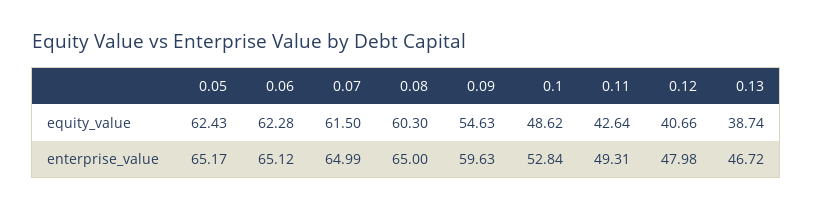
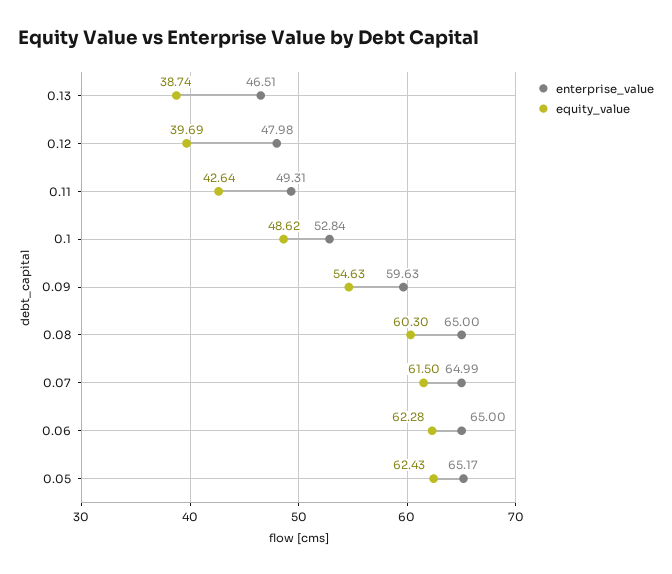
  {
    "equity_value": {
      "0.05": 62.43,
      "0.06": 62.28,
      "0.07": 61.5,
      "0.08": 60.3,
      "0.09": 54.63,
      "0.1": 48.62,
      "0.11": 42.64,
-     "0.12": 40.66,
+     "0.12": 39.69,
      "0.13": 38.74
    },
    "enterprise_value": {
      "0.05": 65.17,
-     "0.06": 65.12,
+     "0.06": 65,
      "0.07": 64.99,
      "0.08": 65,
      "0.09": 59.63,
      "0.1": 52.84,
      "0.11": 49.31,
      "0.12": 47.98,
-     "0.13": 46.72
+     "0.13": 46.51
    }
  }

